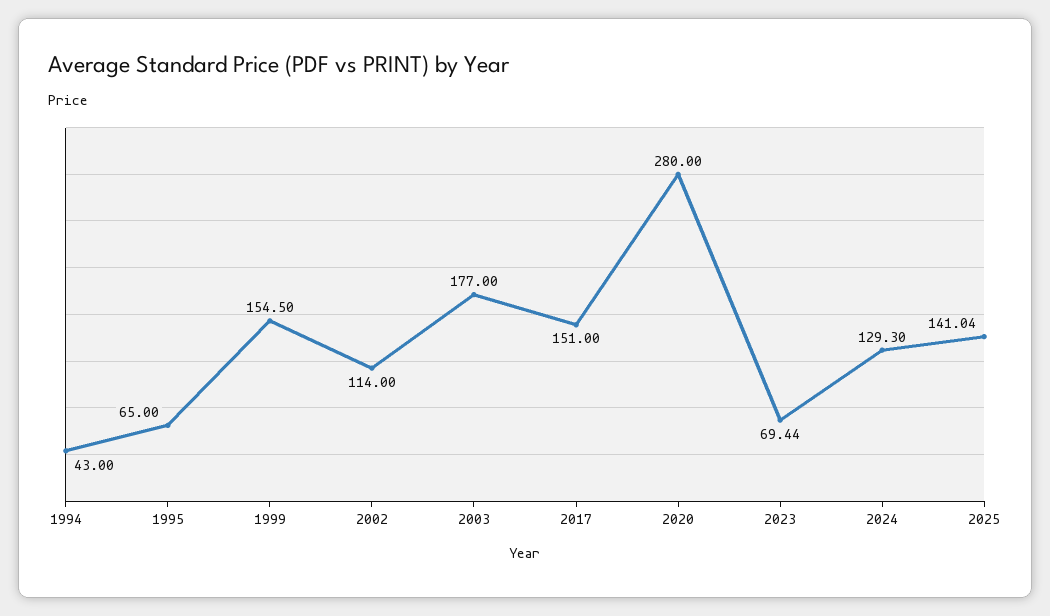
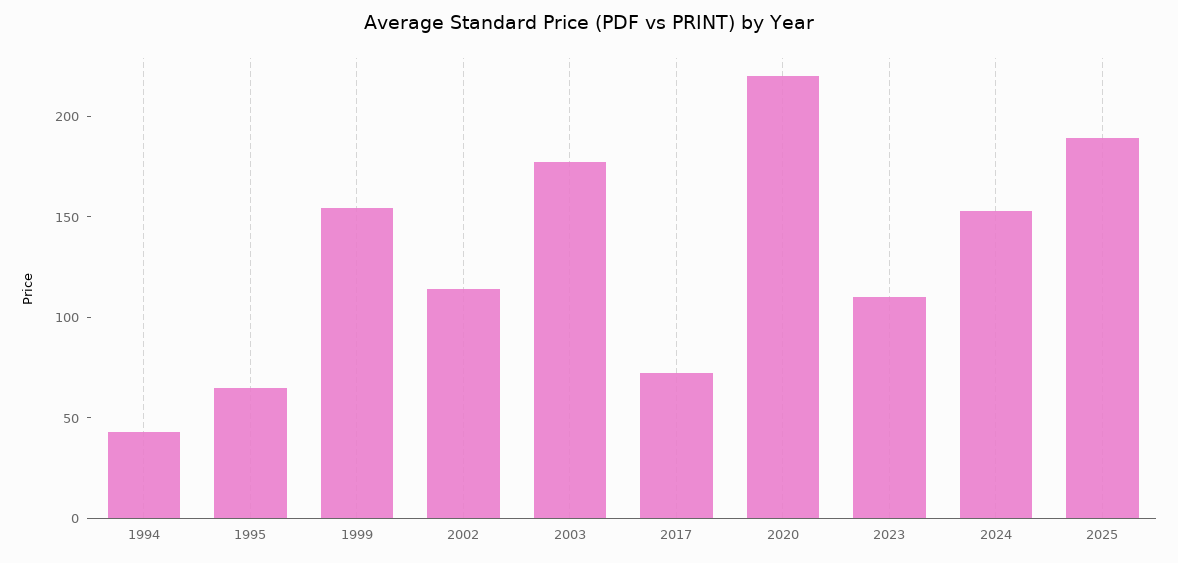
  {
    "1994": 43,
    "1995": 65,
    "1999": 154.5,
    "2002": 114,
    "2003": 177,
-   "2017": 151,
+   "2017": 70,
-   "2020": 280,
+   "2020": 220,
-   "2023": 69.44,
+   "2023": 110,
-   "2024": 129.3,
+   "2024": 150,
-   "2025": 141.04
+   "2025": 190
  }

